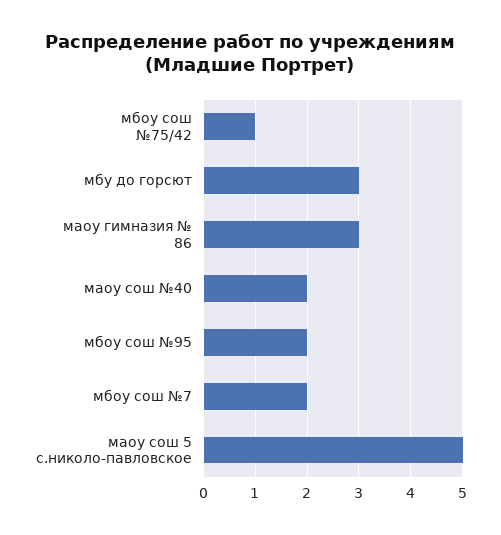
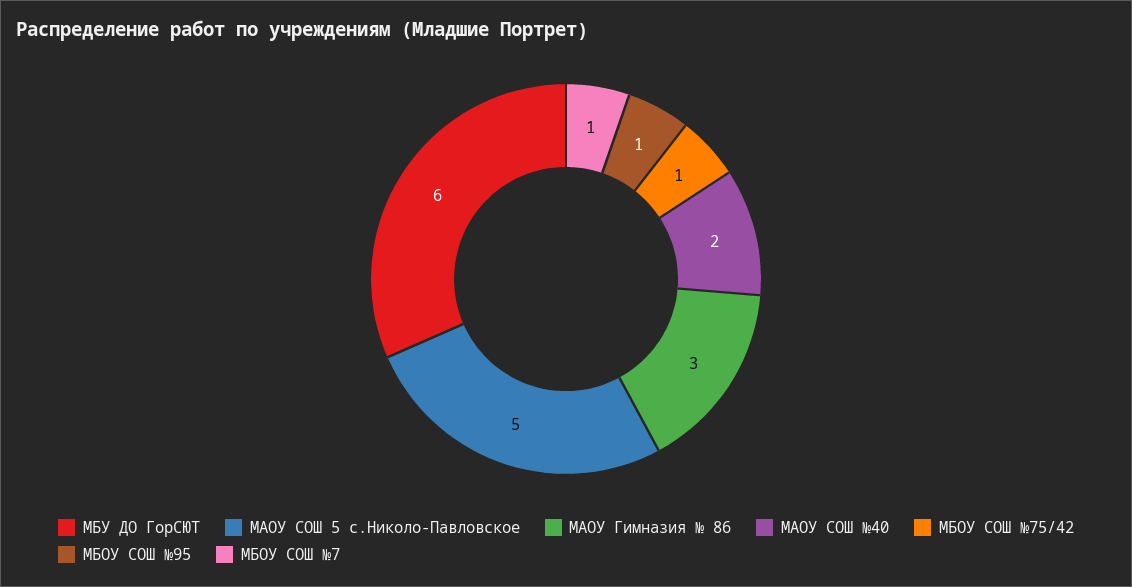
  {
    "мбоу сош №75/42": 1,
-   "мбу до горсют": 3,
+   "мбу до горсют": 6,
    "маоу гимназия № 86": 3,
    "маоу сош №40": 2,
-   "мбоу сош №95": 2,
+   "мбоу сош №95": 1,
-   "мбоу сош №7": 2,
+   "мбоу сош №7": 1,
    "маоу сош 5 с.николо-павловское": 5
  }

